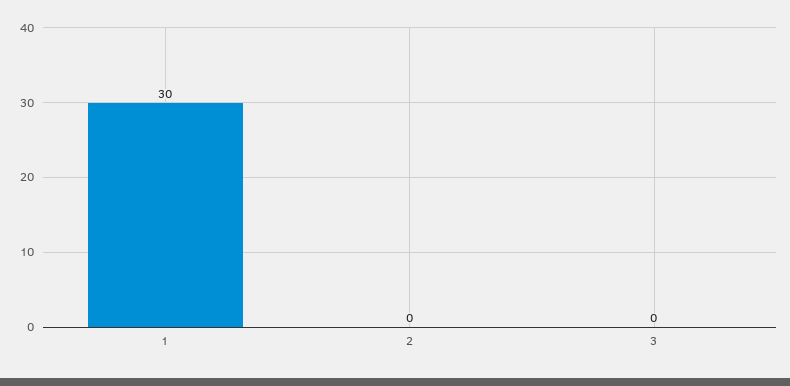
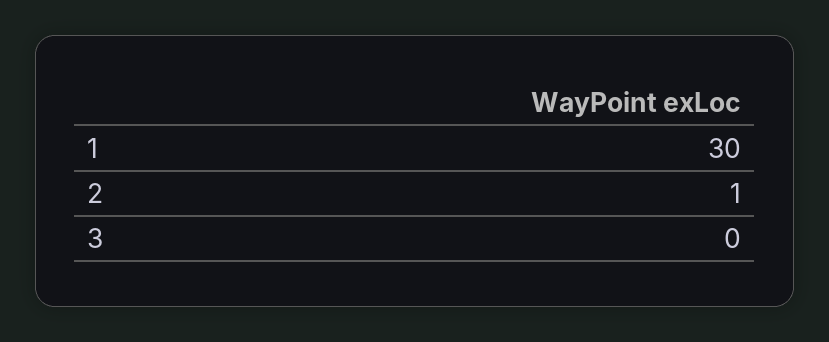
  {
    "1": 30,
-   "2": 0,
+   "2": 1,
    "3": 0
  }

